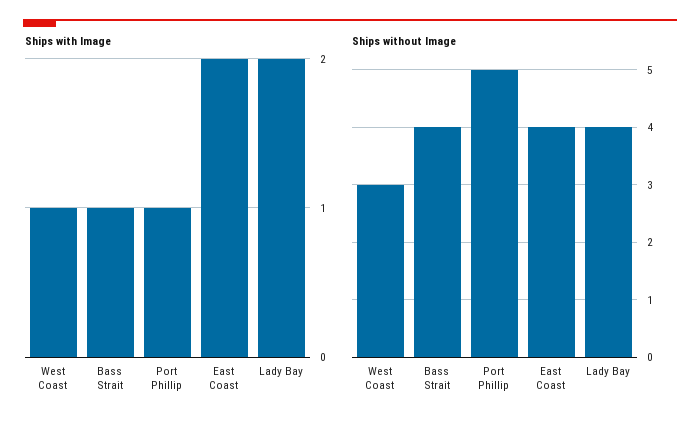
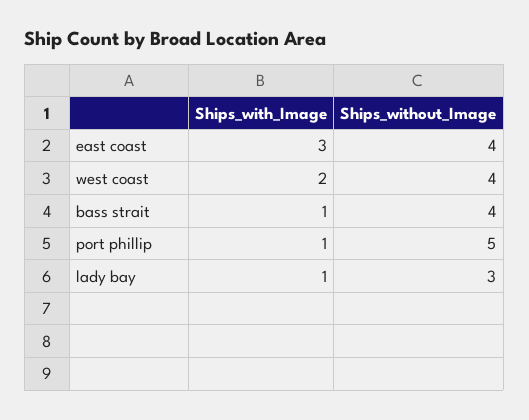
  {
    "Ships with Image": {
-     "West Coast": 1,
+     "West Coast": 2,
      "Bass Strait": 1,
      "Port Phillip": 1,
-     "East Coast": 2,
+     "East Coast": 3,
-     "Lady Bay": 2
+     "Lady Bay": 1
    },
    "Ships without Image": {
-     "West Coast": 3,
+     "West Coast": 4,
      "Bass Strait": 4,
      "Port Phillip": 5,
      "East Coast": 4,
-     "Lady Bay": 4
+     "Lady Bay": 3
    }
  }

